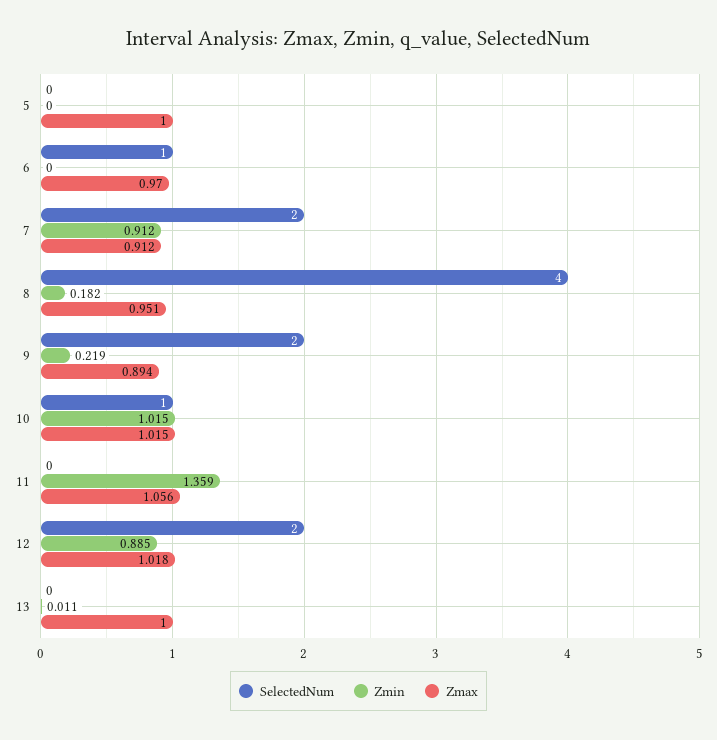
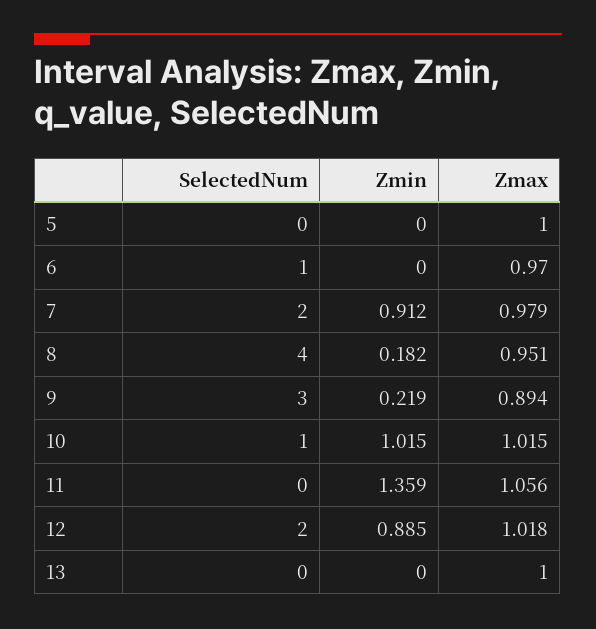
  {
    "SelectedNum": {
      "5": 0,
      "6": 1,
      "7": 2,
      "8": 4,
-     "9": 2,
+     "9": 3,
      "10": 1,
      "11": 0,
      "12": 2,
      "13": 0
    },
    "Zmin": {
      "5": 0,
      "6": 0,
      "7": 0.912,
      "8": 0.182,
      "9": 0.219,
      "10": 1.015,
      "11": 1.359,
      "12": 0.885,
-     "13": 0.011
+     "13": 0
    },
    "Zmax": {
      "5": 1,
      "6": 0.97,
-     "7": 0.912,
+     "7": 0.979,
      "8": 0.951,
      "9": 0.894,
      "10": 1.015,
      "11": 1.056,
      "12": 1.018,
      "13": 1
    }
  }

